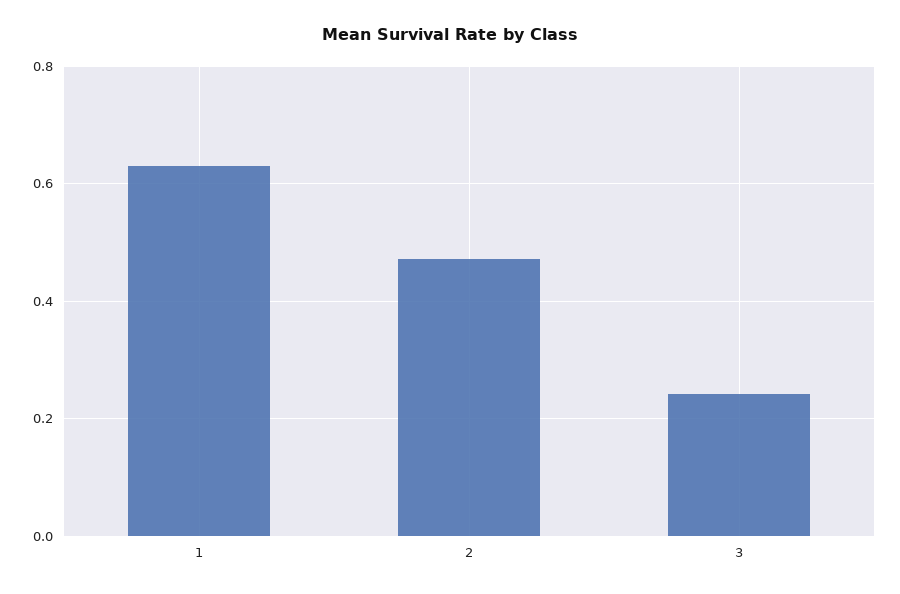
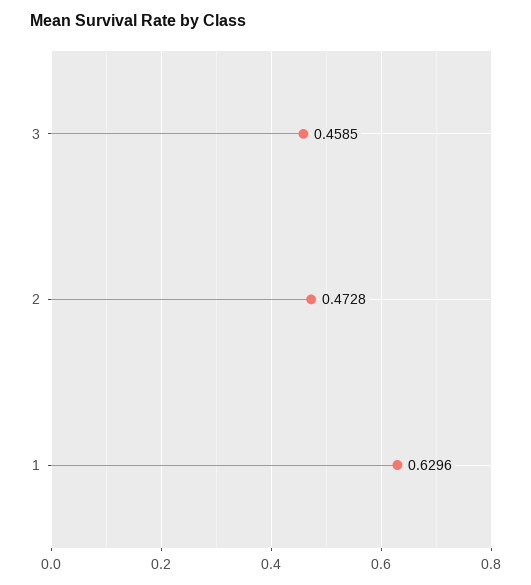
  {
    "1": 0.6296,
    "2": 0.4728,
-   "3": 0.24
+   "3": 0.4585
  }

